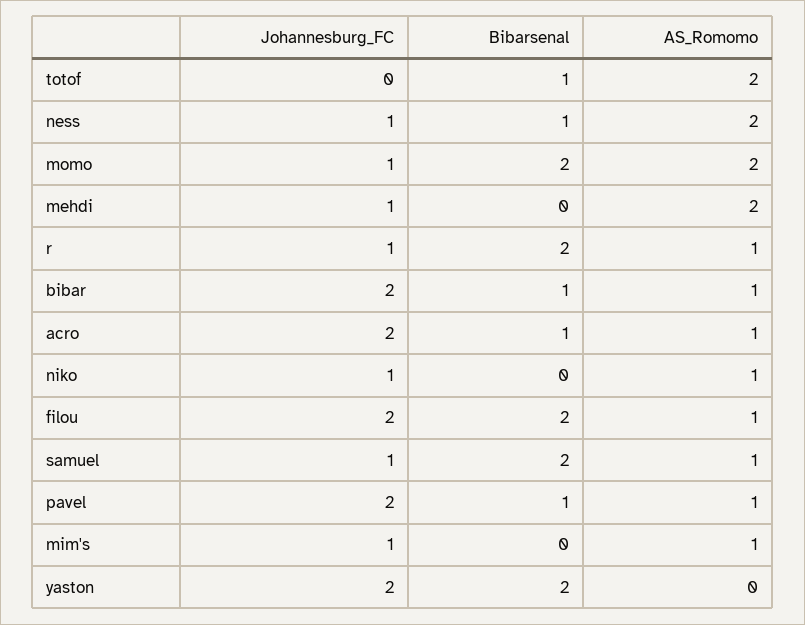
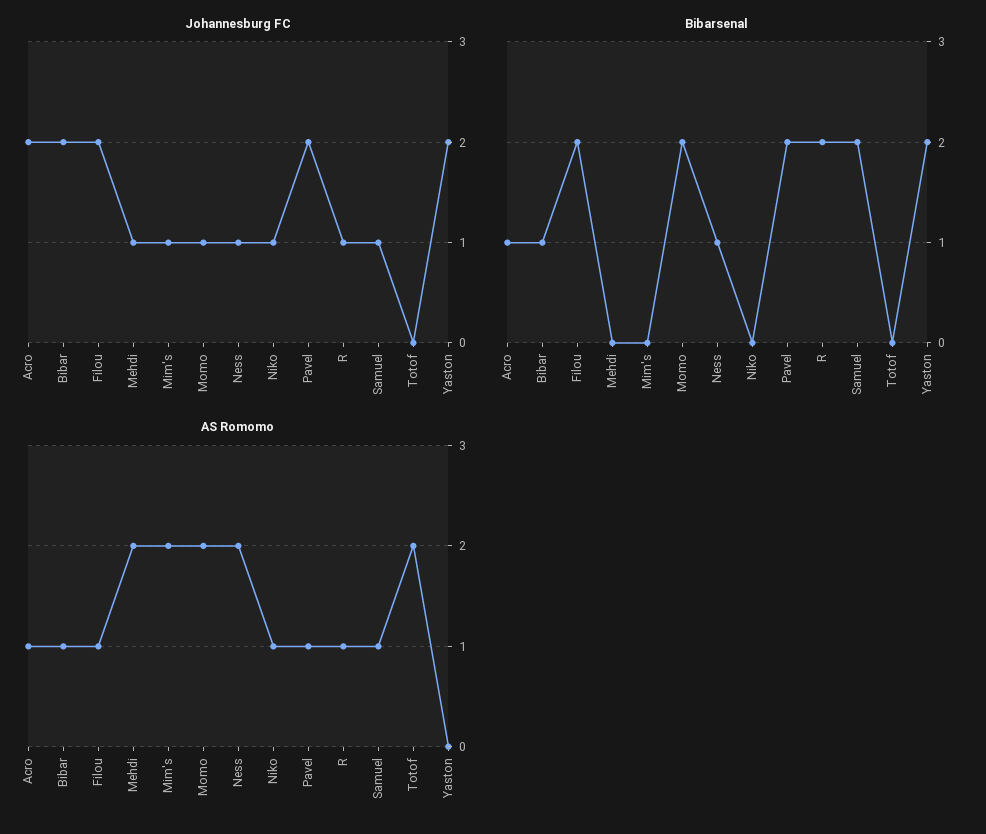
  {
    "Johannesburg_FC": {
      "totof": 0,
      "ness": 1,
      "momo": 1,
      "mehdi": 1,
      "r": 1,
      "bibar": 2,
      "acro": 2,
      "niko": 1,
      "filou": 2,
      "samuel": 1,
      "pavel": 2,
      "mim's": 1,
      "yaston": 2
    },
    "Bibarsenal": {
-     "totof": 1,
+     "totof": 0,
      "ness": 1,
      "momo": 2,
      "mehdi": 0,
      "r": 2,
      "bibar": 1,
      "acro": 1,
      "niko": 0,
      "filou": 2,
      "samuel": 2,
-     "pavel": 1,
+     "pavel": 2,
      "mim's": 0,
      "yaston": 2
    },
    "AS_Romomo": {
      "totof": 2,
      "ness": 2,
      "momo": 2,
      "mehdi": 2,
      "r": 1,
      "bibar": 1,
      "acro": 1,
      "niko": 1,
      "filou": 1,
      "samuel": 1,
      "pavel": 1,
-     "mim's": 1,
+     "mim's": 2,
      "yaston": 0
    }
  }

